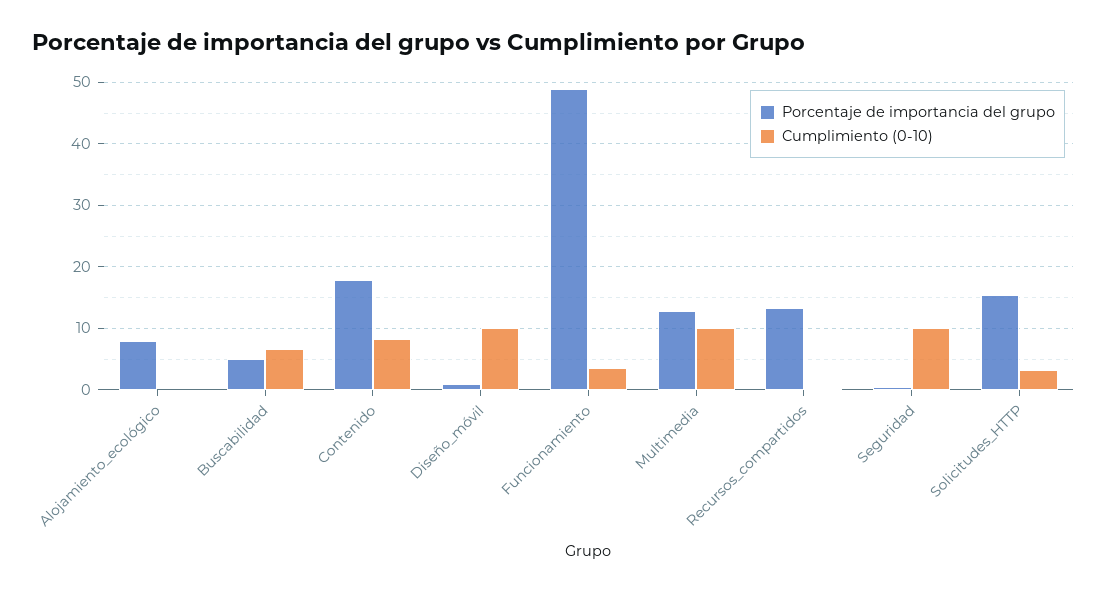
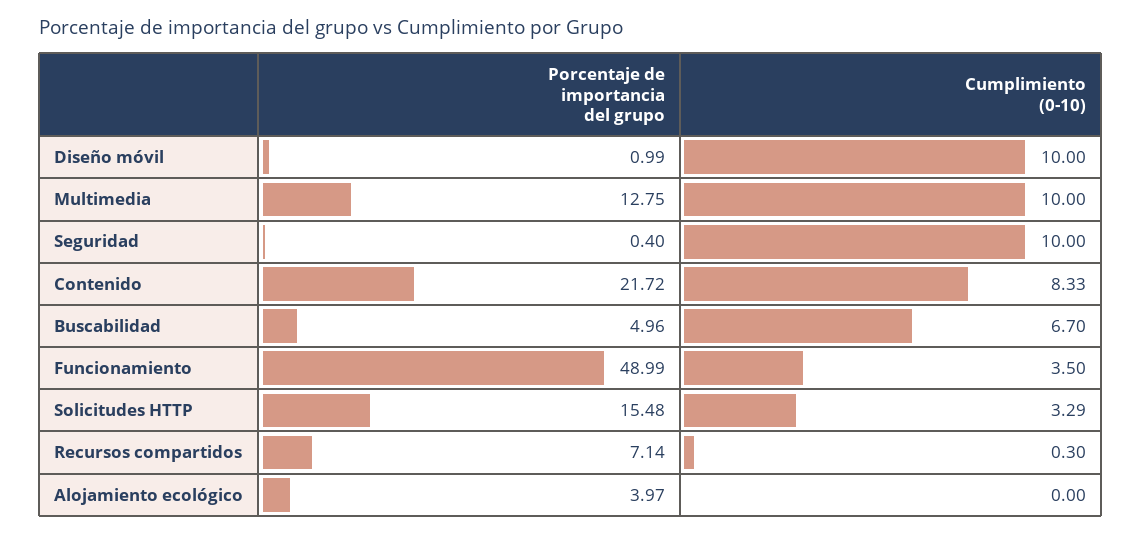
  {
    "Porcentaje de importancia del grupo": {
-     "Alojamiento_ecológico": 8,
+     "Alojamiento_ecológico": 3.97,
      "Buscabilidad": 4.96,
-     "Contenido": 18,
+     "Contenido": 21.72,
      "Diseño_móvil": 0.99,
      "Funcionamiento": 48.99,
      "Multimedia": 12.75,
-     "Recursos_compartidos": 13,
+     "Recursos_compartidos": 7.14,
      "Seguridad": 0.4,
      "Solicitudes_HTTP": 15.48
    },
    "Cumplimiento (0-10)": {
      "Alojamiento_ecológico": 0,
      "Buscabilidad": 6.7,
      "Contenido": 8.33,
      "Diseño_móvil": 10,
      "Funcionamiento": 3.5,
      "Multimedia": 10,
      "Recursos_compartidos": 0.3,
      "Seguridad": 10,
      "Solicitudes_HTTP": 3.29
    }
  }

